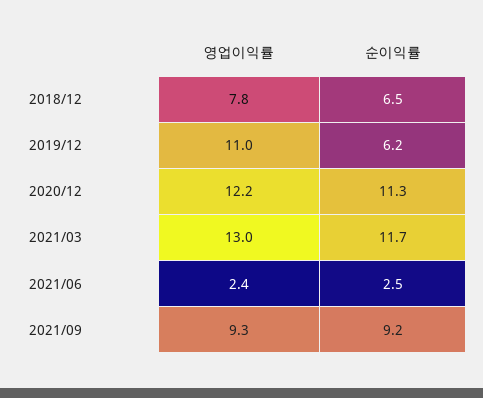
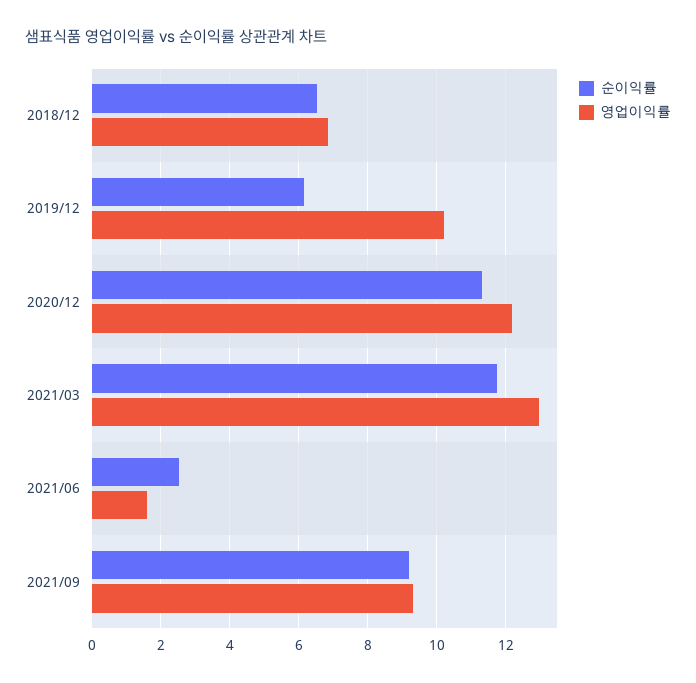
  {
    "영업이익률": {
-     "2018/12": 7.8,
+     "2018/12": 6.8,
-     "2019/12": 11,
+     "2019/12": 10.2,
      "2020/12": 12.2,
      "2021/03": 13,
-     "2021/06": 2.4,
+     "2021/06": 1.6,
      "2021/09": 9.3
    },
    "순이익률": {
      "2018/12": 6.5,
      "2019/12": 6.2,
      "2020/12": 11.3,
      "2021/03": 11.7,
      "2021/06": 2.5,
      "2021/09": 9.2
    }
  }

